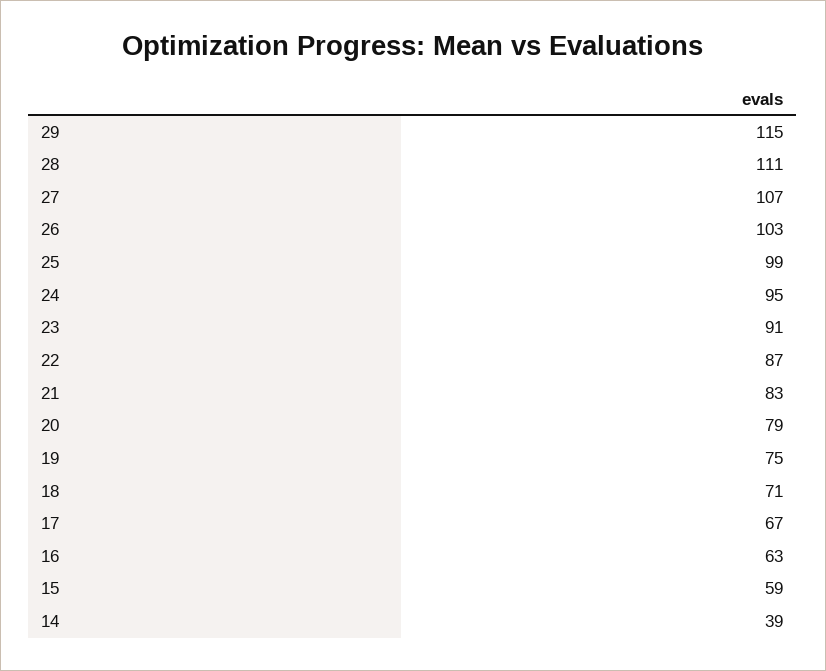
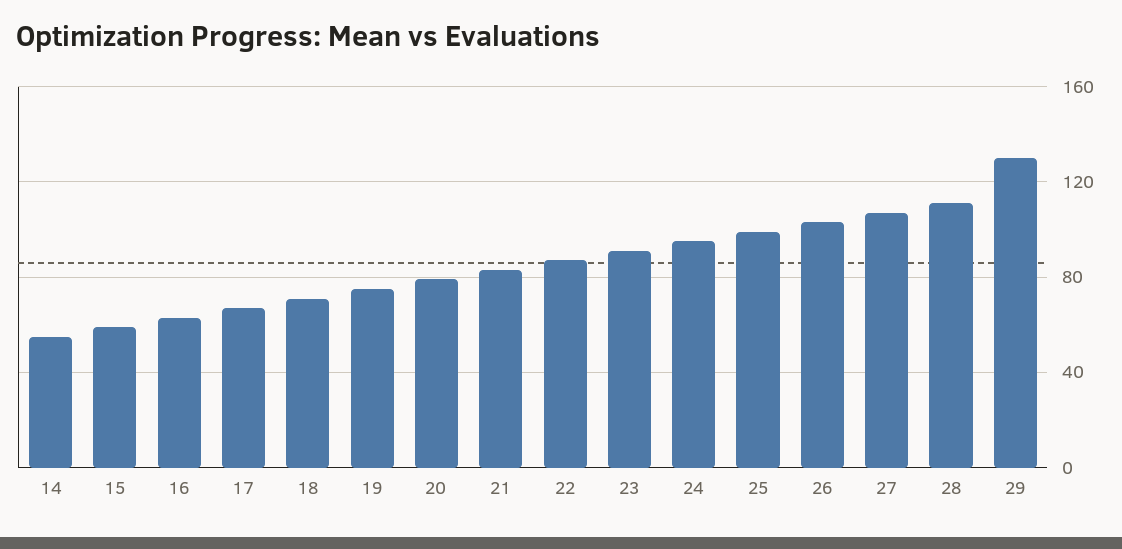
  {
-   "29": 115,
+   "29": 130,
    "28": 111,
    "27": 107,
    "26": 103,
    "25": 99,
    "24": 95,
    "23": 91,
    "22": 87,
    "21": 83,
    "20": 79,
    "19": 75,
    "18": 71,
    "17": 67,
    "16": 63,
    "15": 59,
-   "14": 39
+   "14": 55
  }

